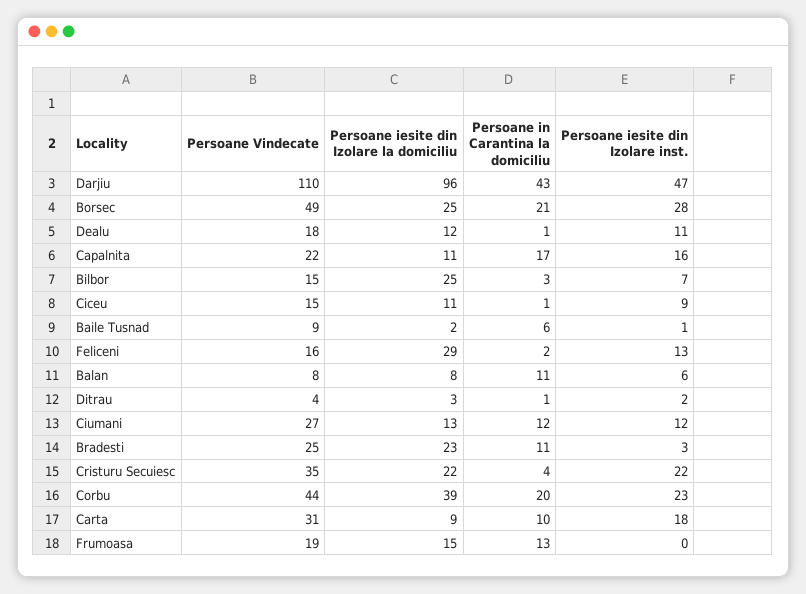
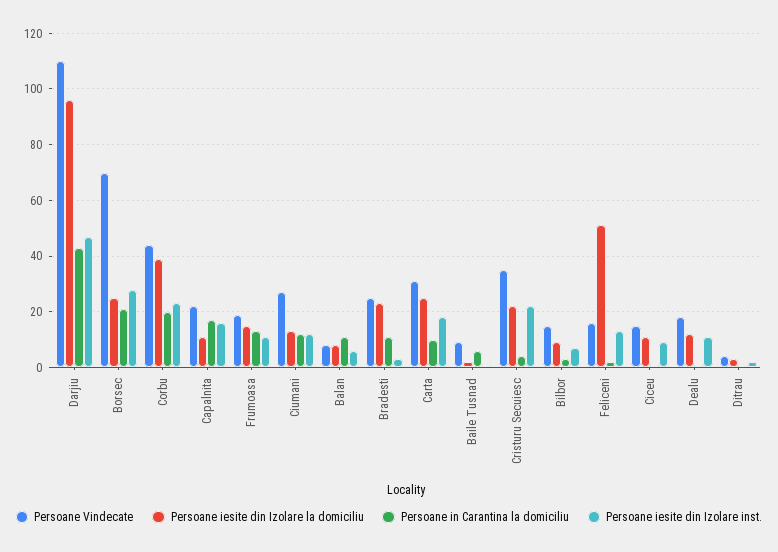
  {
    "Persoane Vindecate": {
      "Darjiu": 110,
-     "Borsec": 49,
+     "Borsec": 70,
      "Dealu": 18,
      "Capalnita": 22,
      "Bilbor": 15,
      "Ciceu": 15,
      "Baile Tusnad": 9,
      "Feliceni": 16,
      "Balan": 8,
      "Ditrau": 4,
      "Ciumani": 27,
      "Bradesti": 25,
      "Cristuru Secuiesc": 35,
      "Corbu": 44,
      "Carta": 31,
      "Frumoasa": 19
    },
    "Persoane iesite din Izolare la domiciliu": {
      "Darjiu": 96,
      "Borsec": 25,
      "Dealu": 12,
      "Capalnita": 11,
-     "Bilbor": 25,
+     "Bilbor": 10,
      "Ciceu": 11,
      "Baile Tusnad": 2,
-     "Feliceni": 29,
+     "Feliceni": 50,
      "Balan": 8,
      "Ditrau": 3,
      "Ciumani": 13,
      "Bradesti": 23,
      "Cristuru Secuiesc": 22,
      "Corbu": 39,
-     "Carta": 9,
+     "Carta": 25,
      "Frumoasa": 15
    },
    "Persoane in Carantina la domiciliu": {
      "Darjiu": 43,
      "Borsec": 21,
      "Dealu": 1,
      "Capalnita": 17,
      "Bilbor": 3,
      "Ciceu": 1,
      "Baile Tusnad": 6,
      "Feliceni": 2,
      "Balan": 11,
      "Ditrau": 1,
      "Ciumani": 12,
      "Bradesti": 11,
      "Cristuru Secuiesc": 4,
      "Corbu": 20,
      "Carta": 10,
      "Frumoasa": 13
    },
    "Persoane iesite din Izolare inst.": {
      "Darjiu": 47,
      "Borsec": 28,
      "Dealu": 11,
      "Capalnita": 16,
      "Bilbor": 7,
      "Ciceu": 9,
      "Baile Tusnad": 1,
      "Feliceni": 13,
      "Balan": 6,
      "Ditrau": 2,
      "Ciumani": 12,
      "Bradesti": 3,
      "Cristuru Secuiesc": 22,
      "Corbu": 23,
      "Carta": 18,
-     "Frumoasa": 0
+     "Frumoasa": 10
    }
  }

